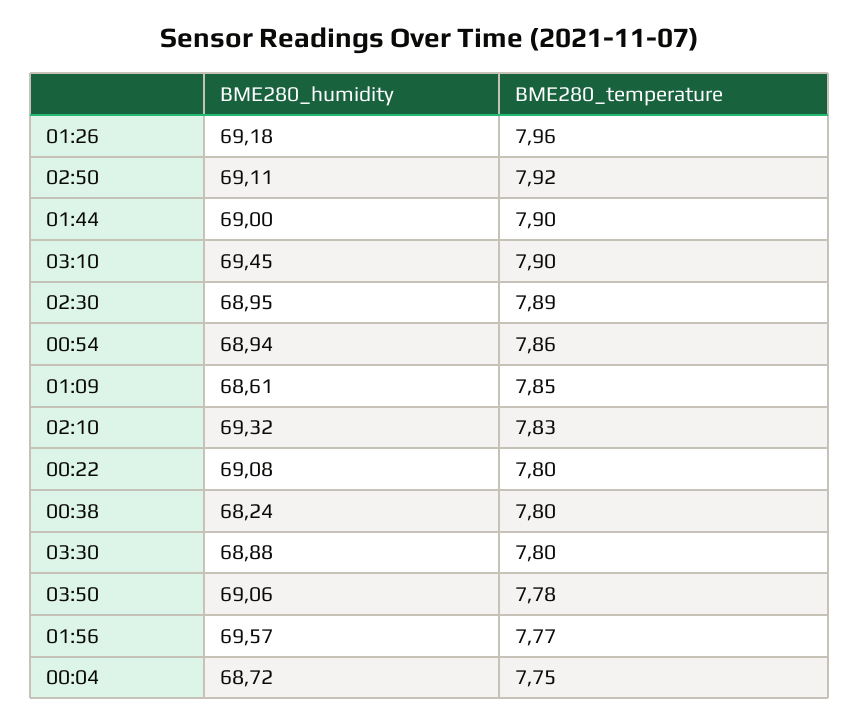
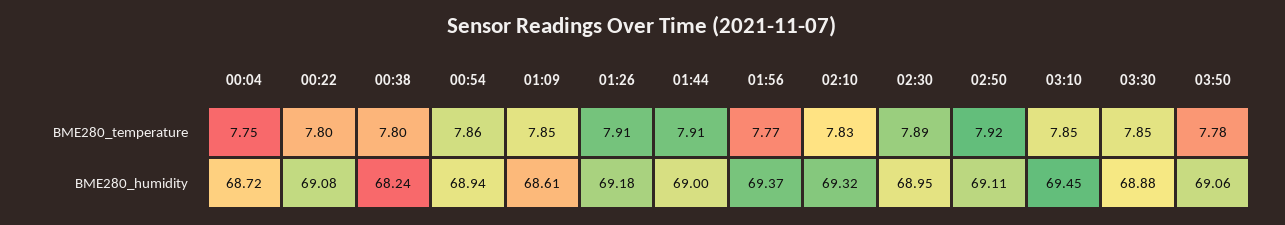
  {
    "BME280_humidity": {
      "01:26": 69.18,
      "02:50": 69.11,
      "01:44": 69,
      "03:10": 69.45,
      "02:30": 68.95,
      "00:54": 68.94,
      "01:09": 68.61,
      "02:10": 69.32,
      "00:22": 69.08,
      "00:38": 68.24,
      "03:30": 68.88,
      "03:50": 69.06,
-     "01:56": 69.57,
+     "01:56": 69.37,
      "00:04": 68.72
    },
    "BME280_temperature": {
-     "01:26": 7.96,
+     "01:26": 7.91,
      "02:50": 7.92,
-     "01:44": 7.9,
+     "01:44": 7.91,
-     "03:10": 7.9,
+     "03:10": 7.85,
      "02:30": 7.89,
      "00:54": 7.86,
      "01:09": 7.85,
      "02:10": 7.83,
      "00:22": 7.8,
      "00:38": 7.8,
-     "03:30": 7.8,
+     "03:30": 7.85,
      "03:50": 7.78,
      "01:56": 7.77,
      "00:04": 7.75
    }
  }

